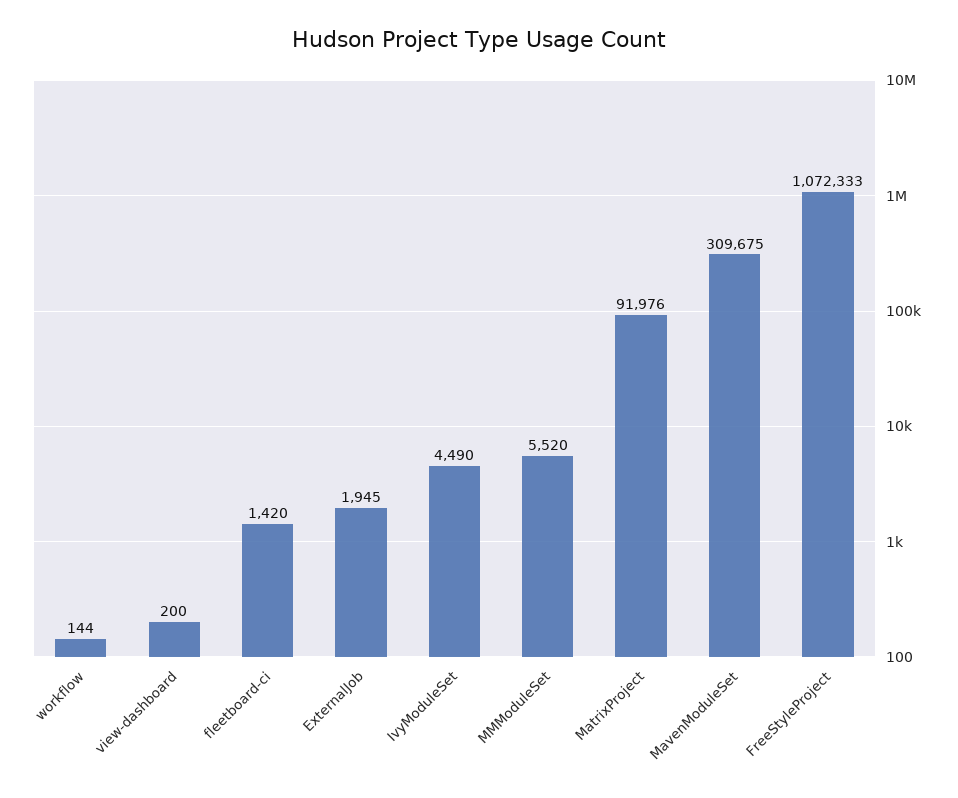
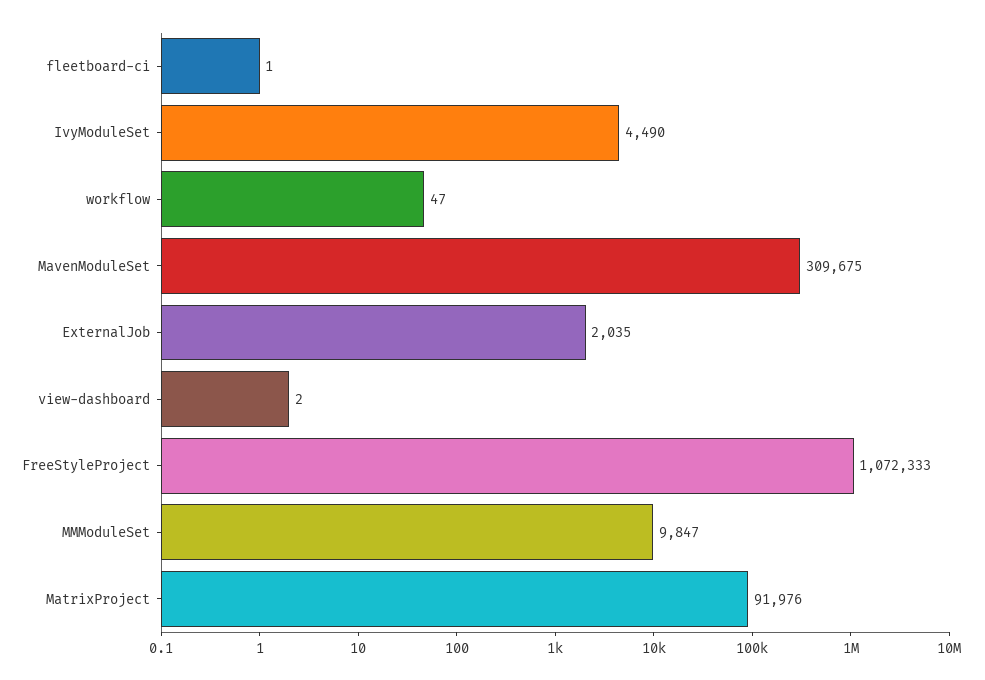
  {
-   "workflow": 144,
+   "workflow": 47,
-   "view-dashboard": 200,
+   "view-dashboard": 2,
-   "fleetboard-ci": 1420,
+   "fleetboard-ci": 1,
-   "ExternalJob": 1945,
+   "ExternalJob": 2035,
    "IvyModuleSet": 4490,
-   "MMModuleSet": 5520,
+   "MMModuleSet": 9847,
    "MatrixProject": 91976,
    "MavenModuleSet": 309675,
    "FreeStyleProject": 1072333
  }

